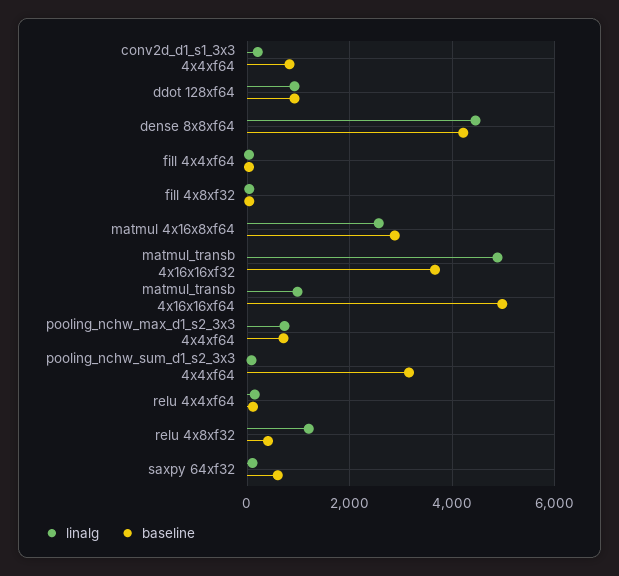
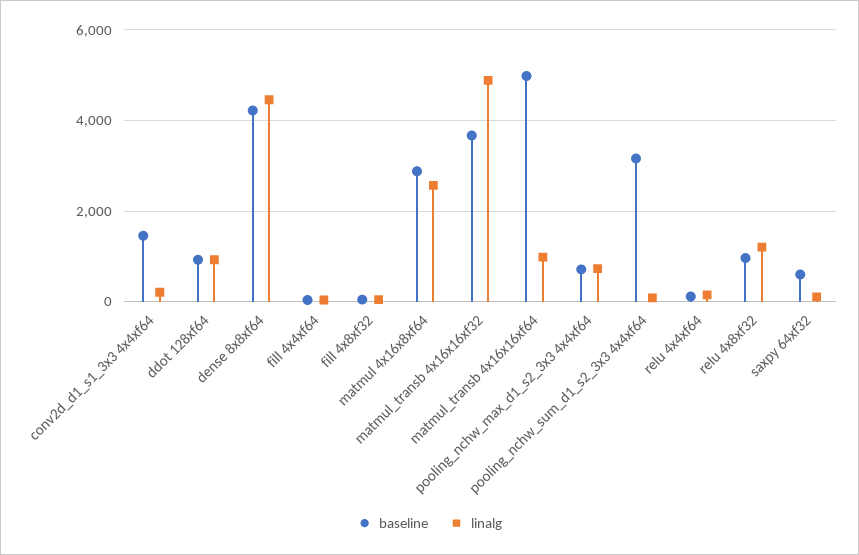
  {
    "linalg": {
      "conv2d_d1_s1_3x3 4x4xf64": 200,
      "ddot 128xf64": 1000,
      "dense 8x8xf64": 4400,
      "fill 4x4xf64": 0,
      "fill 4x8xf32": 0,
      "matmul 4x16x8xf64": 2600,
      "matmul_transb 4x16x16xf32": 4800,
      "matmul_transb 4x16x16xf64": 1000,
      "pooling_nchw_max_d1_s2_3x3 4x4xf64": 800,
      "pooling_nchw_sum_d1_s2_3x3 4x4xf64": 0,
      "relu 4x4xf64": 200,
      "relu 4x8xf32": 1200,
      "saxpy 64xf32": 200
    },
    "baseline": {
-     "conv2d_d1_s1_3x3 4x4xf64": 800,
+     "conv2d_d1_s1_3x3 4x4xf64": 1400,
      "ddot 128xf64": 1000,
      "dense 8x8xf64": 4200,
      "fill 4x4xf64": 0,
      "fill 4x8xf32": 0,
      "matmul 4x16x8xf64": 2800,
      "matmul_transb 4x16x16xf32": 3600,
      "matmul_transb 4x16x16xf64": 5000,
      "pooling_nchw_max_d1_s2_3x3 4x4xf64": 800,
      "pooling_nchw_sum_d1_s2_3x3 4x4xf64": 3200,
      "relu 4x4xf64": 200,
-     "relu 4x8xf32": 400,
+     "relu 4x8xf32": 1000,
      "saxpy 64xf32": 600
    }
  }

